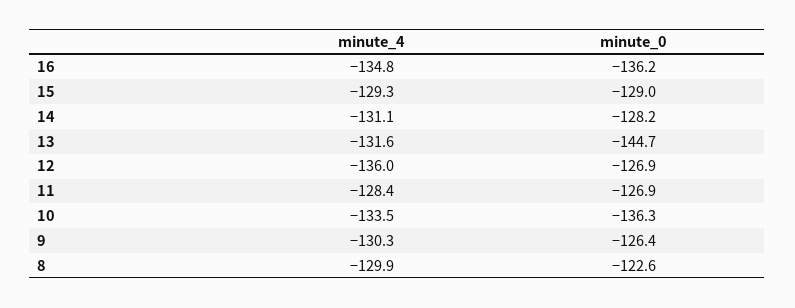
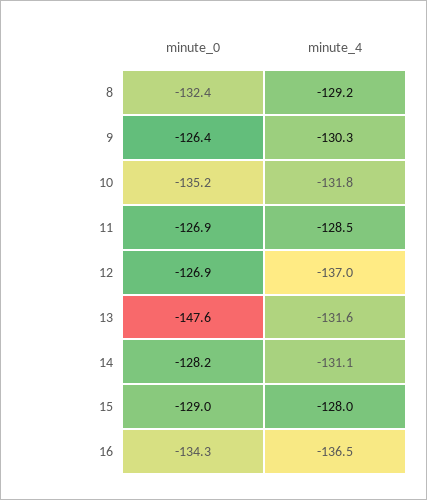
  {
    "minute_4": {
-     "16": -134.8,
+     "16": -136.5,
-     "15": -129.3,
+     "15": -128,
      "14": -131.1,
      "13": -131.6,
-     "12": -136,
+     "12": -137,
-     "11": -128.4,
+     "11": -128.5,
-     "10": -133.5,
+     "10": -131.8,
      "9": -130.3,
-     "8": -129.9
+     "8": -129.2
    },
    "minute_0": {
-     "16": -136.2,
+     "16": -134.3,
      "15": -129,
      "14": -128.2,
-     "13": -144.7,
+     "13": -147.6,
      "12": -126.9,
      "11": -126.9,
-     "10": -136.3,
+     "10": -135.2,
      "9": -126.4,
-     "8": -122.6
+     "8": -132.4
    }
  }

